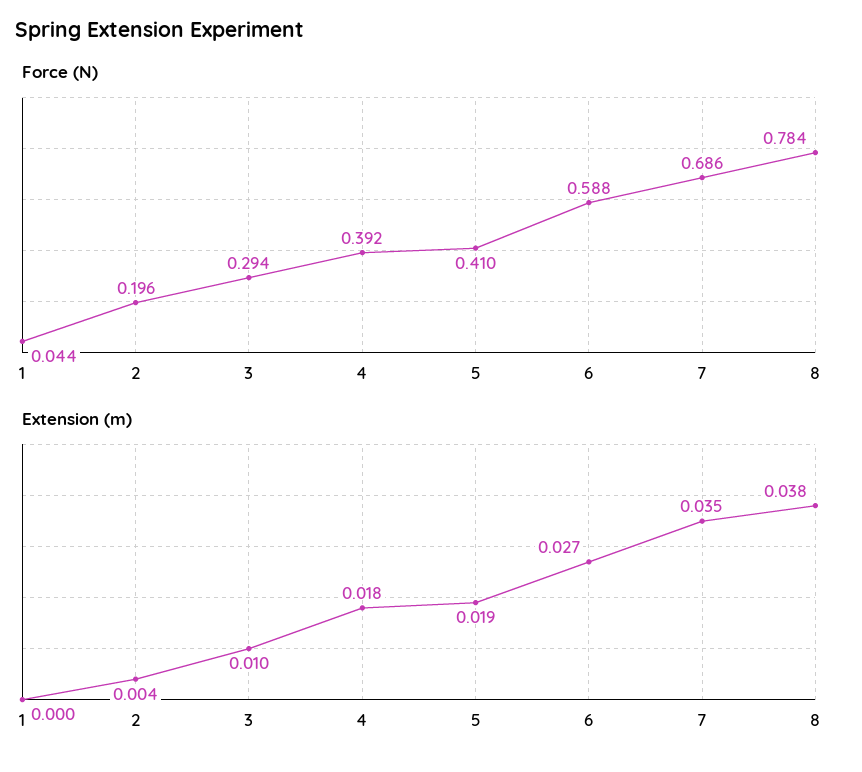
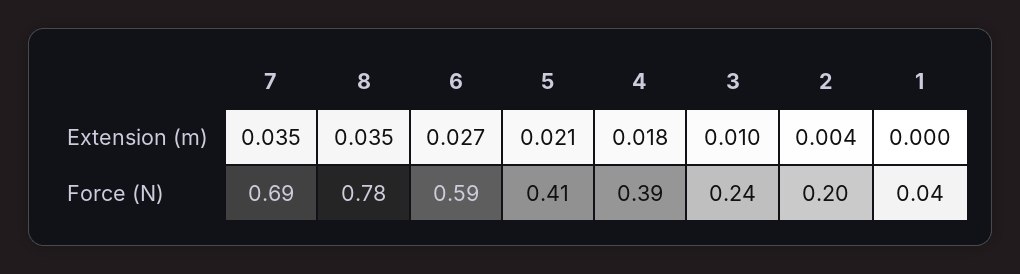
  {
    "Force (N)": {
      "1": 0.044,
      "2": 0.196,
-     "3": 0.294,
+     "3": 0.24,
      "4": 0.392,
      "5": 0.41,
      "6": 0.588,
      "7": 0.686,
      "8": 0.784
    },
    "Extension (m)": {
      "1": 0,
      "2": 0.004,
      "3": 0.01,
      "4": 0.018,
-     "5": 0.019,
+     "5": 0.021,
      "6": 0.027,
      "7": 0.035,
-     "8": 0.038
+     "8": 0.035
    }
  }

